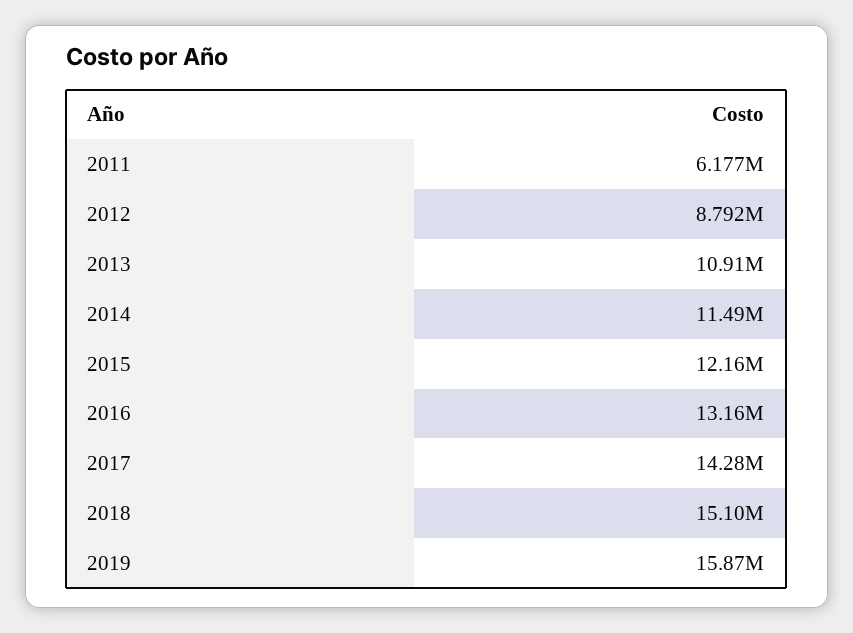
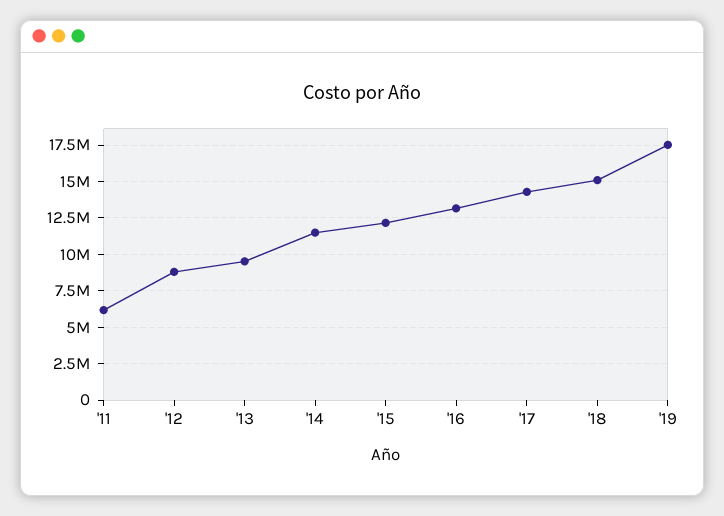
  {
    "2011": 6177000,
    "2012": 8792000,
-   "2013": 10910000,
+   "2013": 9500000,
    "2014": 11490000,
    "2015": 12160000,
    "2016": 13160000,
    "2017": 14280000,
    "2018": 15100000,
-   "2019": 15870000
+   "2019": 17500000
  }

